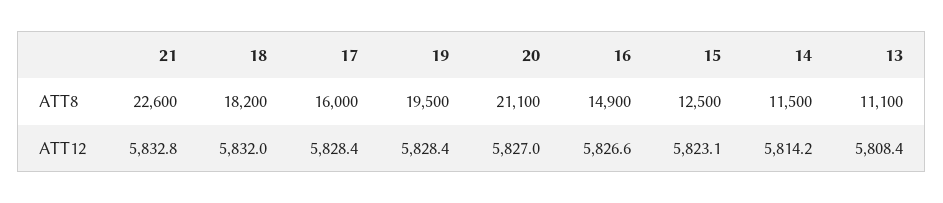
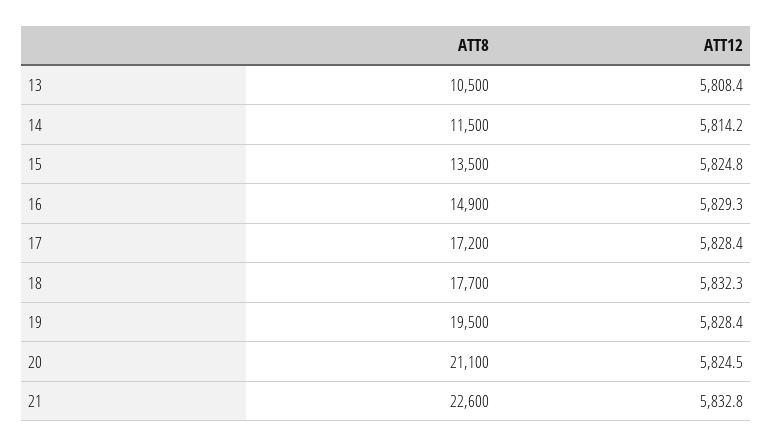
  {
    "21": {
      "ATT8": 22600,
      "ATT12": 5832.8
    },
    "18": {
-     "ATT8": 18200,
+     "ATT8": 17700,
-     "ATT12": 5832
+     "ATT12": 5832.3
    },
    "17": {
-     "ATT8": 16000,
+     "ATT8": 17200,
      "ATT12": 5828.4
    },
    "19": {
      "ATT8": 19500,
      "ATT12": 5828.4
    },
    "20": {
      "ATT8": 21100,
-     "ATT12": 5827
+     "ATT12": 5824.5
    },
    "16": {
      "ATT8": 14900,
-     "ATT12": 5826.6
+     "ATT12": 5829.3
    },
    "15": {
-     "ATT8": 12500,
+     "ATT8": 13500,
-     "ATT12": 5823.1
+     "ATT12": 5824.8
    },
    "14": {
      "ATT8": 11500,
      "ATT12": 5814.2
    },
    "13": {
-     "ATT8": 11100,
+     "ATT8": 10500,
      "ATT12": 5808.4
    }
  }

